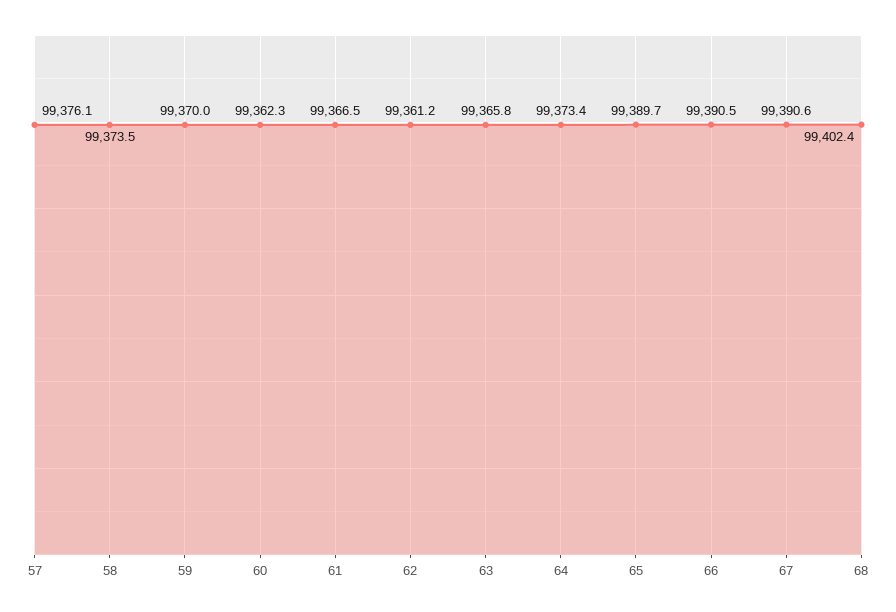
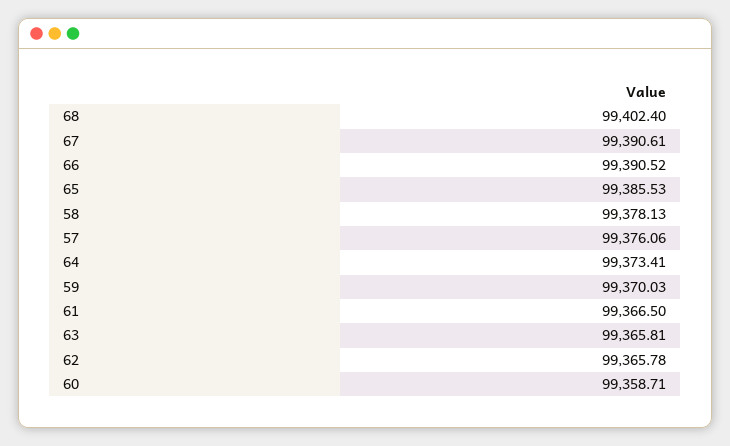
  {
    "57": 99376.06,
-   "58": 99373.5,
+   "58": 99378.13,
    "59": 99370.03,
-   "60": 99362.3,
+   "60": 99358.71,
    "61": 99366.5,
-   "62": 99361.2,
+   "62": 99365.78,
    "63": 99365.81,
    "64": 99373.41,
-   "65": 99389.7,
+   "65": 99385.53,
    "66": 99390.52,
    "67": 99390.61,
    "68": 99402.4
  }

